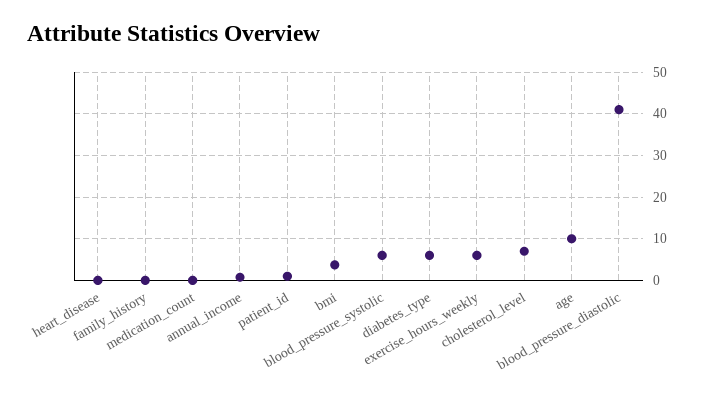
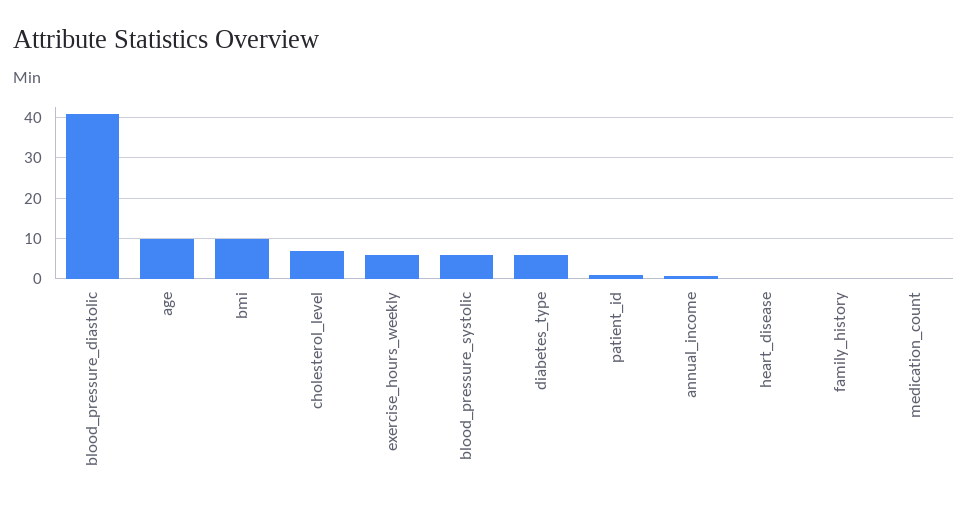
  {
    "heart_disease": 0,
    "family_history": 0,
    "medication_count": 0,
    "annual_income": 0,
    "patient_id": 2,
-   "bmi": 4,
+   "bmi": 10,
    "blood_pressure_systolic": 6,
    "diabetes_type": 6,
    "exercise_hours_weekly": 6,
    "cholesterol_level": 8,
    "age": 10,
    "blood_pressure_diastolic": 42
  }

